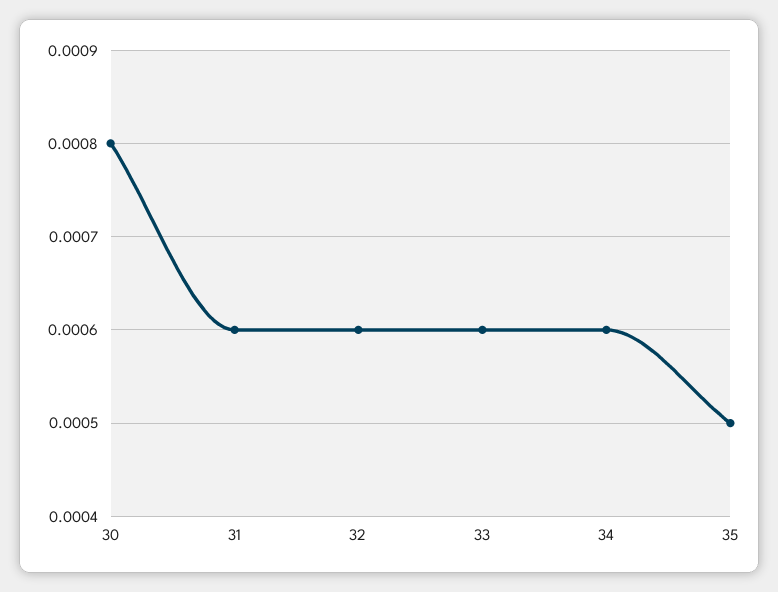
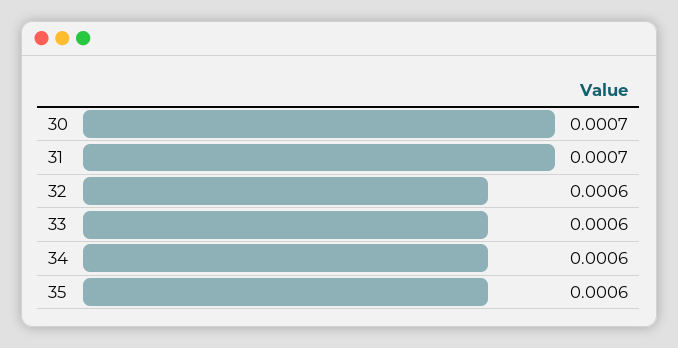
  {
-   "30": 0.0008,
+   "30": 0.0007,
-   "31": 0.0006,
+   "31": 0.0007,
    "32": 0.0006,
    "33": 0.0006,
    "34": 0.0006,
-   "35": 0.0005
+   "35": 0.0006
  }

